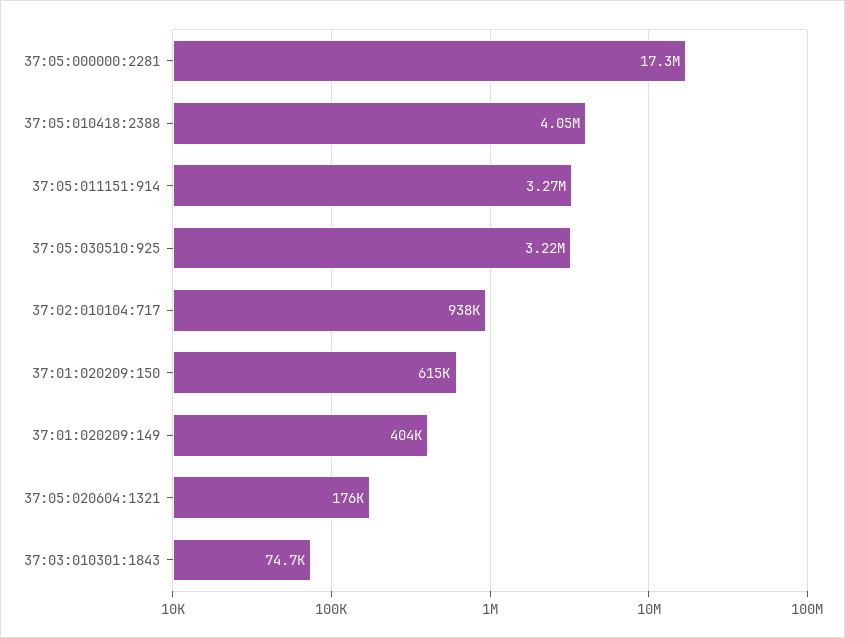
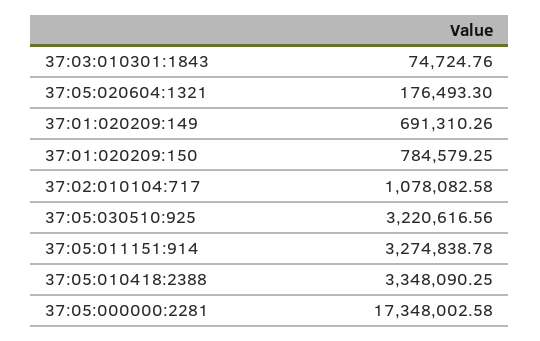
  {
    "37:05:000000:2281": 17348002.58,
-   "37:05:010418:2388": 4050000,
+   "37:05:010418:2388": 3348090.25,
    "37:05:011151:914": 3274838.78,
    "37:05:030510:925": 3220616.56,
-   "37:02:010104:717": 938000,
+   "37:02:010104:717": 1078082.58,
-   "37:01:020209:150": 615000,
+   "37:01:020209:150": 784579.25,
-   "37:01:020209:149": 404000,
+   "37:01:020209:149": 691310.26,
    "37:05:020604:1321": 176493.3,
    "37:03:010301:1843": 74724.76
  }

